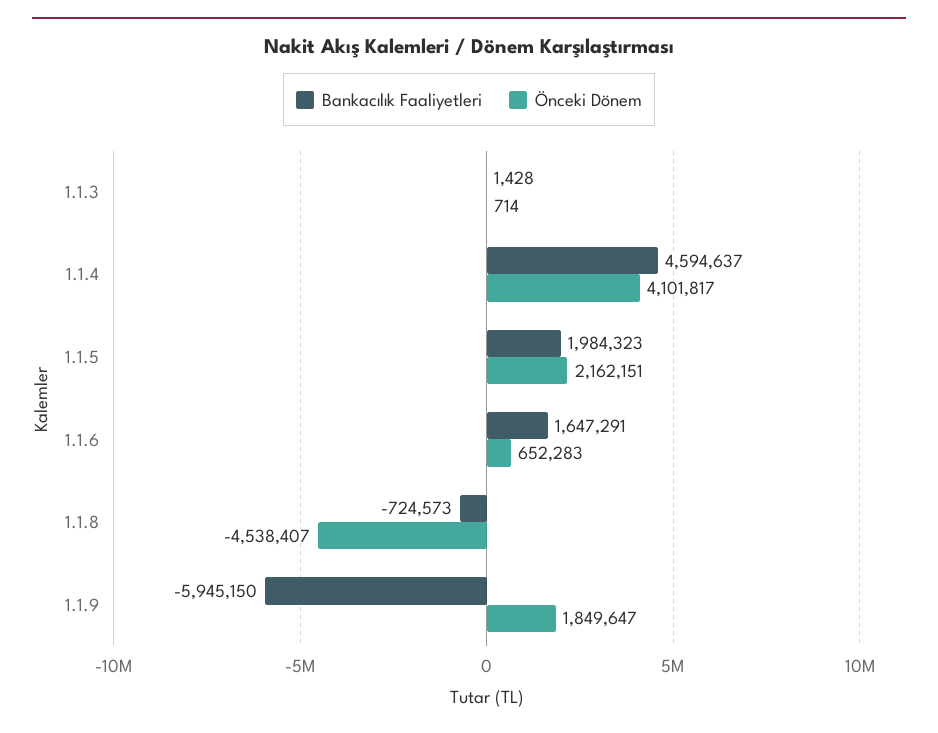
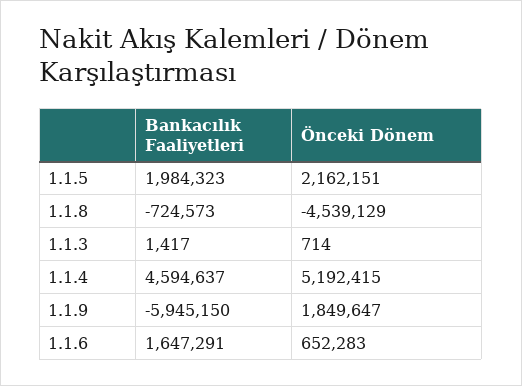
  {
    "Bankacılık Faaliyetleri": {
-     "1.1.3": 1428,
+     "1.1.3": 1417,
      "1.1.4": 4594637,
      "1.1.5": 1984323,
      "1.1.6": 1647291,
      "1.1.8": -724573,
      "1.1.9": -5945150
    },
    "Önceki Dönem": {
      "1.1.3": 714,
-     "1.1.4": 4101817,
+     "1.1.4": 5192415,
      "1.1.5": 2162151,
      "1.1.6": 652283,
-     "1.1.8": -4538407,
+     "1.1.8": -4539129,
      "1.1.9": 1849647
    }
  }

